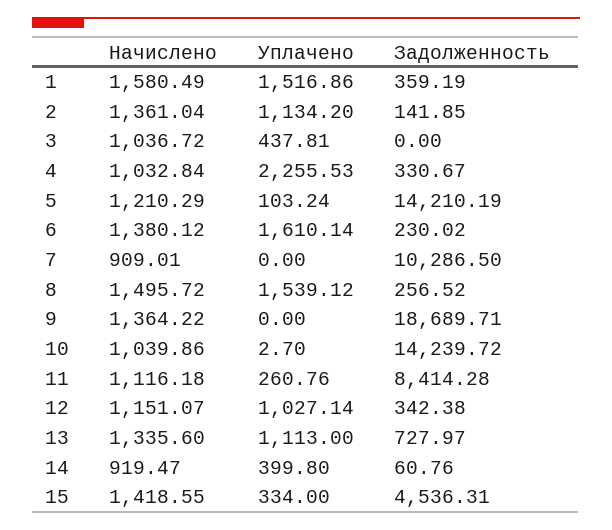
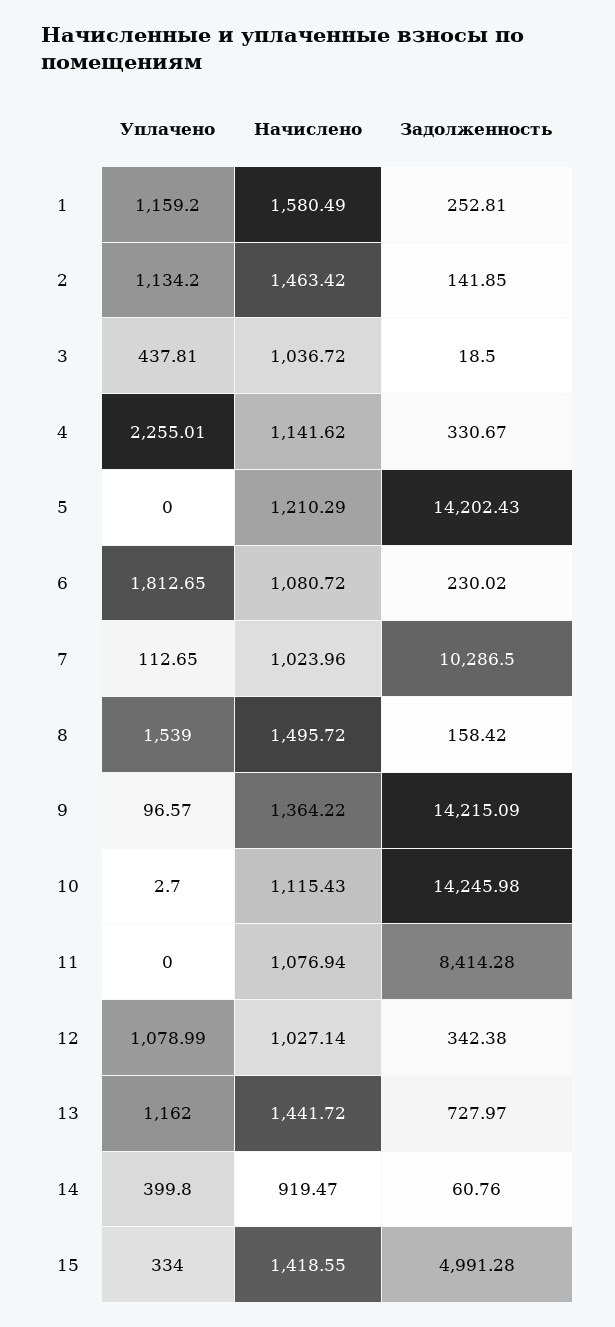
  {
    "Начислено": {
      "1": 1580.49,
-     "2": 1361.04,
+     "2": 1463.42,
      "3": 1036.72,
-     "4": 1032.84,
+     "4": 1141.62,
      "5": 1210.29,
-     "6": 1380.12,
+     "6": 1080.72,
-     "7": 909.01,
+     "7": 1023.96,
      "8": 1495.72,
      "9": 1364.22,
-     "10": 1039.86,
+     "10": 1115.43,
-     "11": 1116.18,
+     "11": 1076.94,
-     "12": 1151.07,
+     "12": 1027.14,
-     "13": 1335.6,
+     "13": 1441.72,
      "14": 919.47,
      "15": 1418.55
    },
    "Уплачено": {
-     "1": 1516.86,
+     "1": 1159.2,
      "2": 1134.2,
      "3": 437.81,
-     "4": 2255.53,
+     "4": 2255.01,
-     "5": 103.24,
+     "5": 0,
-     "6": 1610.14,
+     "6": 1812.65,
-     "7": 0,
+     "7": 112.65,
-     "8": 1539.12,
+     "8": 1539,
-     "9": 0,
+     "9": 96.57,
      "10": 2.7,
-     "11": 260.76,
+     "11": 0,
-     "12": 1027.14,
+     "12": 1078.99,
-     "13": 1113,
+     "13": 1162,
      "14": 399.8,
      "15": 334
    },
    "Задолженность": {
-     "1": 359.19,
+     "1": 252.81,
      "2": 141.85,
-     "3": 0,
+     "3": 18.5,
      "4": 330.67,
-     "5": 14210.19,
+     "5": 14202.43,
      "6": 230.02,
      "7": 10286.5,
-     "8": 256.52,
+     "8": 158.42,
-     "9": 18689.71,
+     "9": 14215.09,
-     "10": 14239.72,
+     "10": 14245.98,
      "11": 8414.28,
      "12": 342.38,
      "13": 727.97,
      "14": 60.76,
-     "15": 4536.31
+     "15": 4991.28
    }
  }

